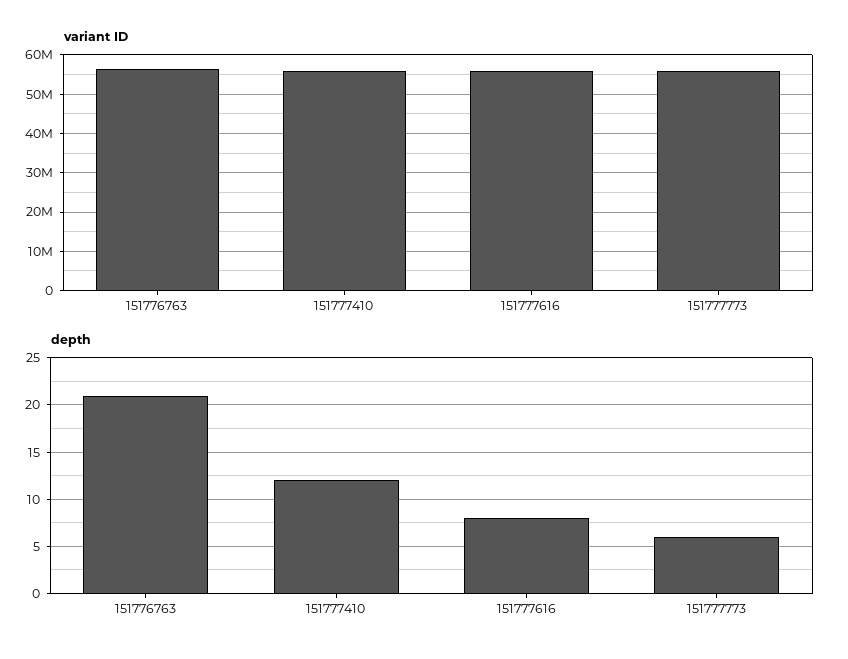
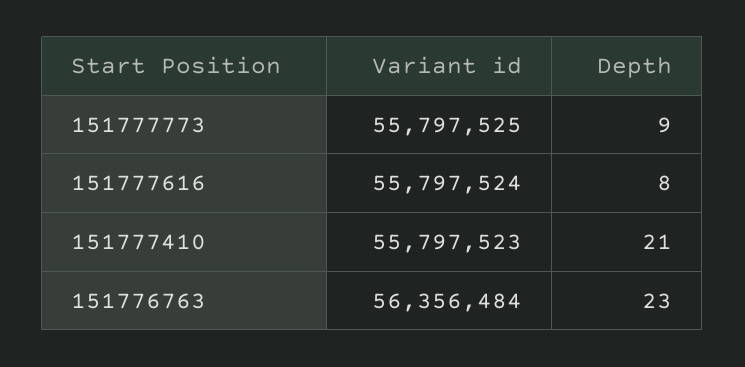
  {
    "variant ID": {
      "151776763": 56356484,
      "151777410": 55797523,
      "151777616": 55797524,
      "151777773": 55797525
    },
    "depth": {
-     "151776763": 21,
+     "151776763": 23,
-     "151777410": 12,
+     "151777410": 21,
      "151777616": 8,
-     "151777773": 6
+     "151777773": 9
    }
  }

